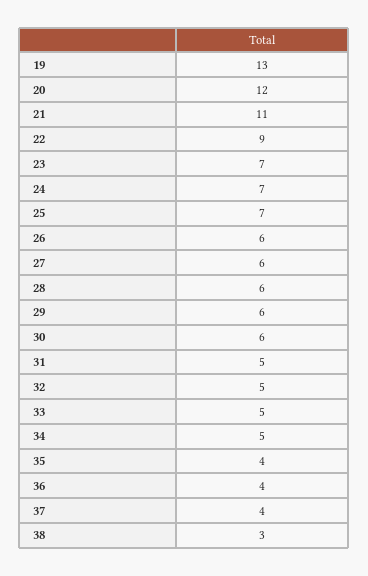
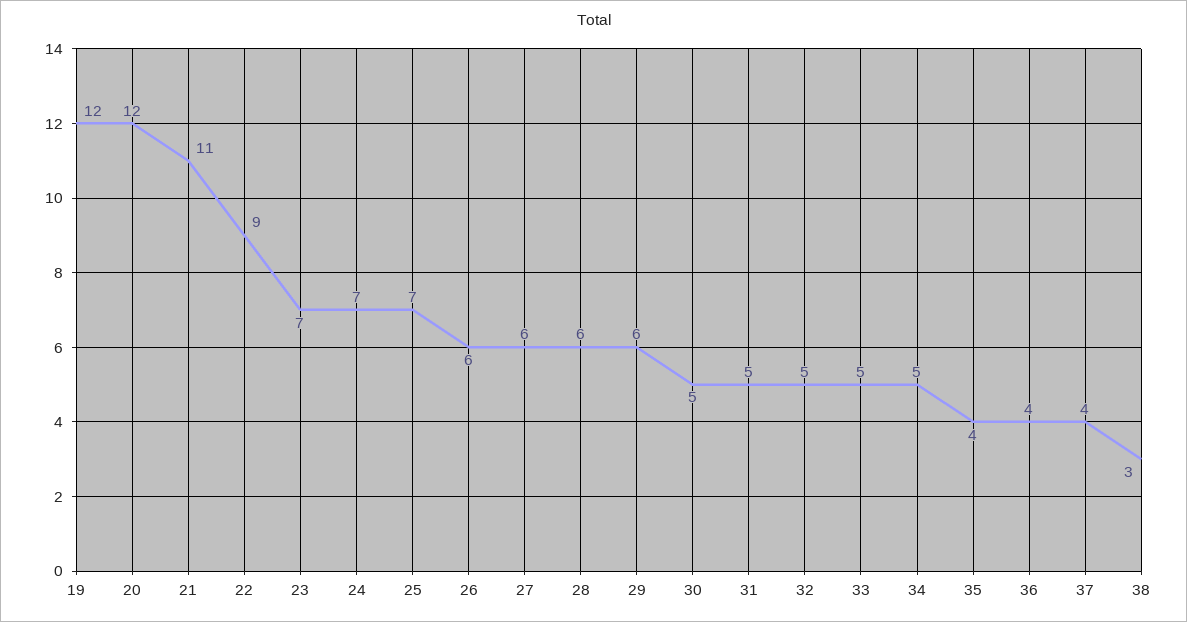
  {
-   "19": 13,
+   "19": 12,
    "20": 12,
    "21": 11,
    "22": 9,
    "23": 7,
    "24": 7,
    "25": 7,
    "26": 6,
    "27": 6,
    "28": 6,
    "29": 6,
-   "30": 6,
+   "30": 5,
    "31": 5,
    "32": 5,
    "33": 5,
    "34": 5,
    "35": 4,
    "36": 4,
    "37": 4,
    "38": 3
  }

